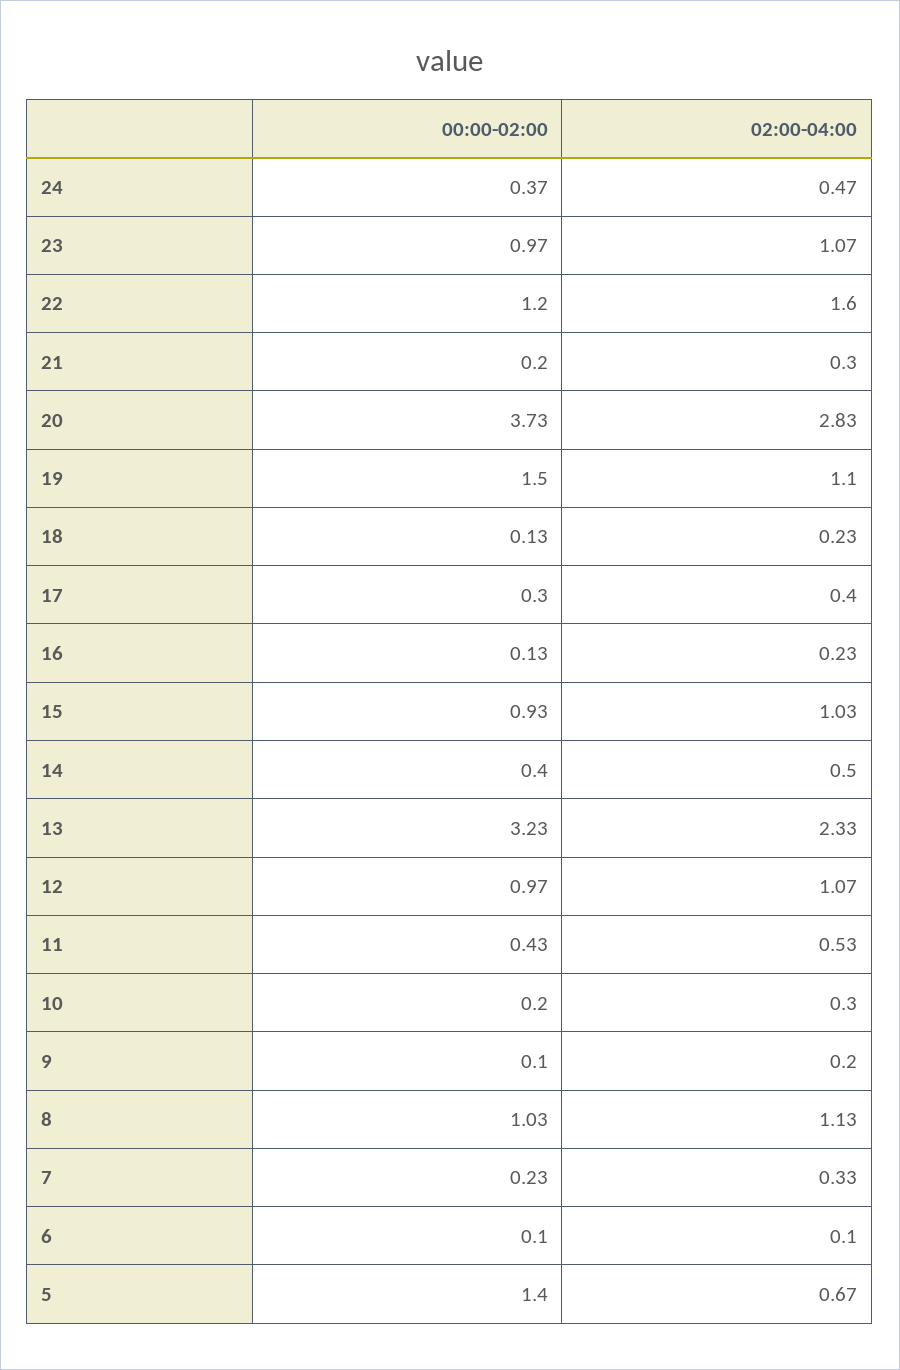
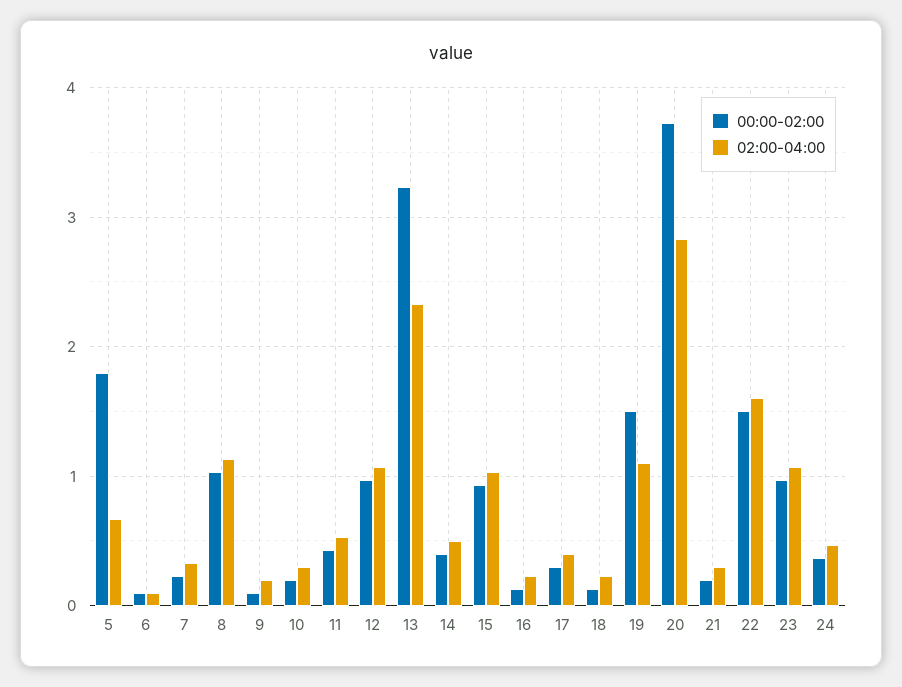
  {
    "00:00-02:00": {
      "24": 0.37,
      "23": 0.97,
-     "22": 1.2,
+     "22": 1.5,
      "21": 0.2,
      "20": 3.73,
      "19": 1.5,
      "18": 0.13,
      "17": 0.3,
      "16": 0.13,
      "15": 0.93,
      "14": 0.4,
      "13": 3.23,
      "12": 0.97,
      "11": 0.43,
      "10": 0.2,
      "9": 0.1,
      "8": 1.03,
      "7": 0.23,
      "6": 0.1,
-     "5": 1.4
+     "5": 1.8
    },
    "02:00-04:00": {
      "24": 0.47,
      "23": 1.07,
      "22": 1.6,
      "21": 0.3,
      "20": 2.83,
      "19": 1.1,
      "18": 0.23,
      "17": 0.4,
      "16": 0.23,
      "15": 1.03,
      "14": 0.5,
      "13": 2.33,
      "12": 1.07,
      "11": 0.53,
      "10": 0.3,
      "9": 0.2,
      "8": 1.13,
      "7": 0.33,
      "6": 0.1,
      "5": 0.67
    }
  }

